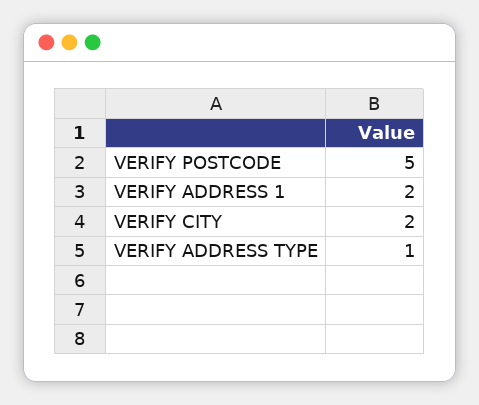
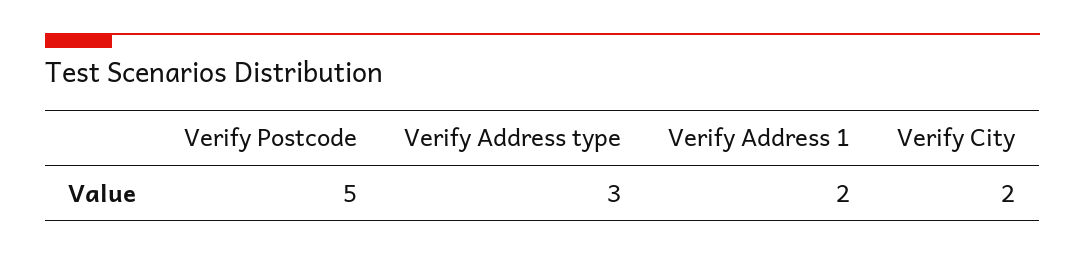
  {
    "VERIFY POSTCODE": 5,
    "VERIFY ADDRESS 1": 2,
    "VERIFY CITY": 2,
-   "VERIFY ADDRESS TYPE": 1
+   "VERIFY ADDRESS TYPE": 3
  }

